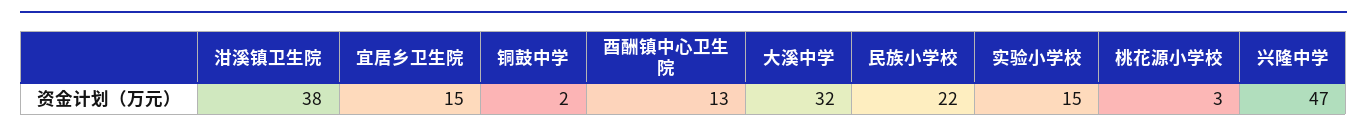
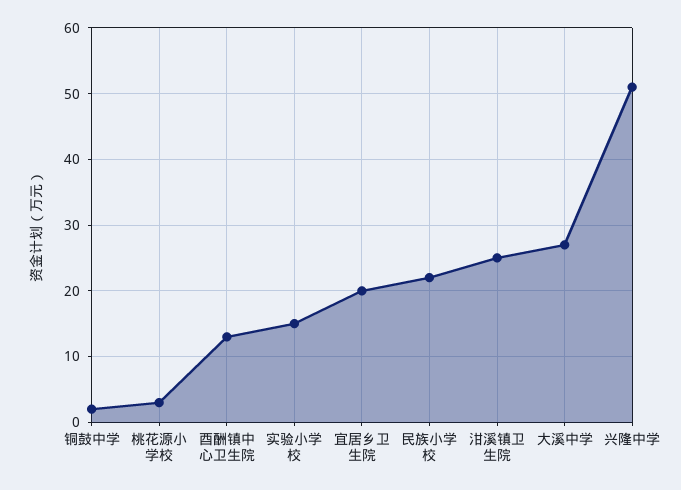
  {
-   "泔溪镇卫生院": 38,
+   "泔溪镇卫生院": 25,
-   "宜居乡卫生院": 15,
+   "宜居乡卫生院": 20,
    "铜鼓中学": 2,
    "酉酬镇中心卫生院": 13,
-   "大溪中学": 32,
+   "大溪中学": 27,
    "民族小学校": 22,
    "实验小学校": 15,
    "桃花源小学校": 3,
-   "兴隆中学": 47
+   "兴隆中学": 51
  }

